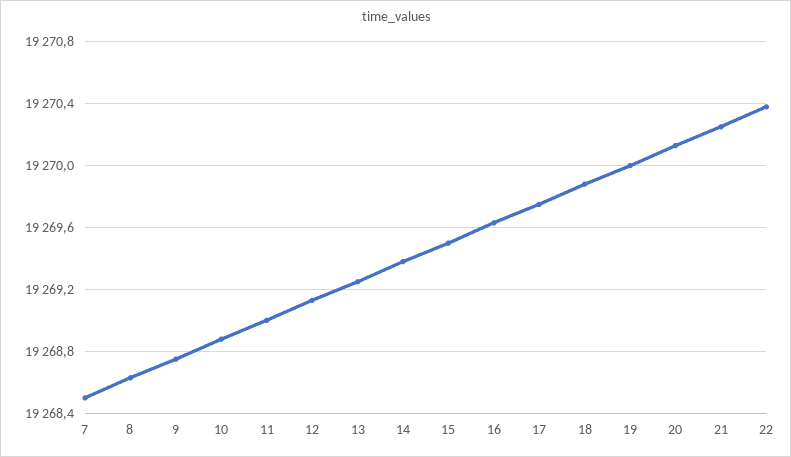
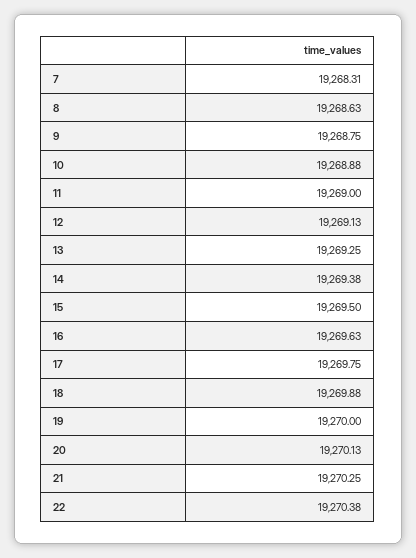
  {
-   "7": 19268.5,
+   "7": 19268.31,
    "8": 19268.63,
    "9": 19268.75,
    "10": 19268.88,
    "11": 19269,
    "12": 19269.13,
    "13": 19269.25,
    "14": 19269.38,
    "15": 19269.5,
    "16": 19269.63,
    "17": 19269.75,
    "18": 19269.88,
    "19": 19270,
    "20": 19270.13,
    "21": 19270.25,
    "22": 19270.38
  }

